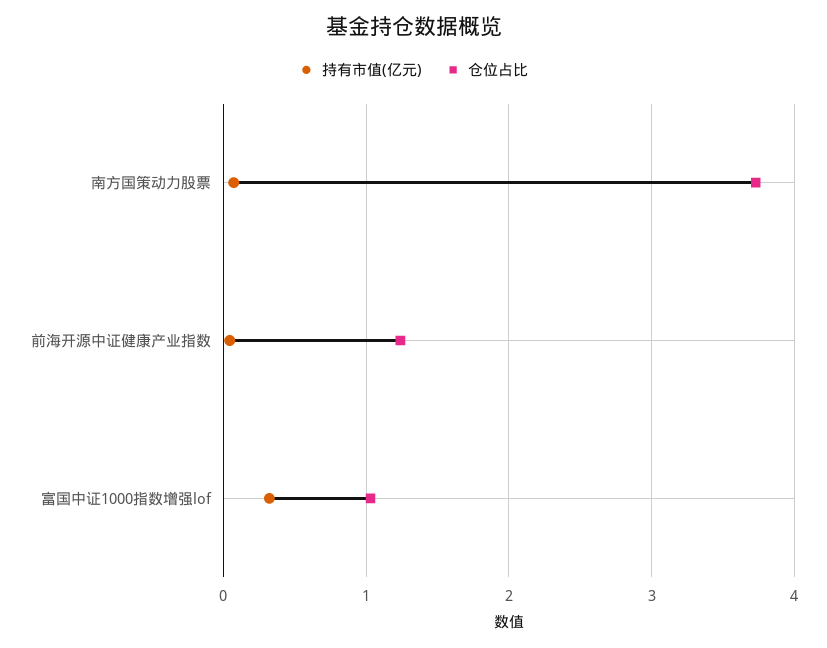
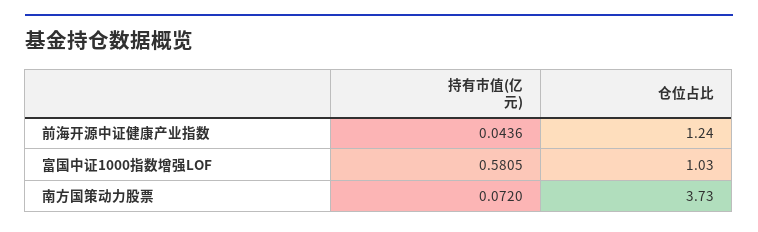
  {
    "持有市值(亿元)": {
      "南方国策动力股票": 0.072,
      "前海开源中证健康产业指数": 0.0436,
-     "富国中证1000指数增强lof": 0.3
+     "富国中证1000指数增强lof": 0.5805
    },
    "仓位占比": {
      "南方国策动力股票": 3.73,
      "前海开源中证健康产业指数": 1.24,
      "富国中证1000指数增强lof": 1.03
    }
  }

